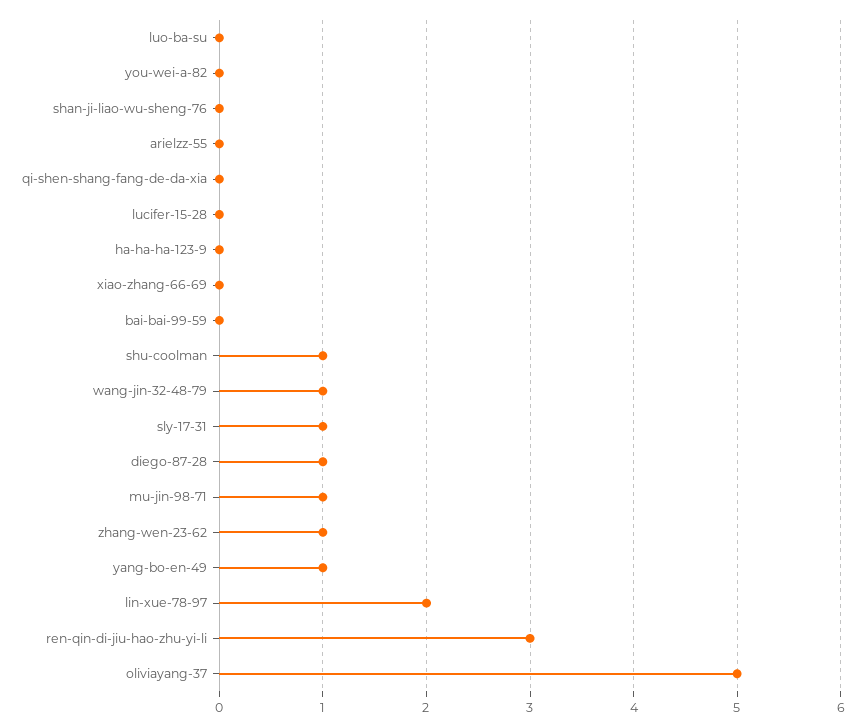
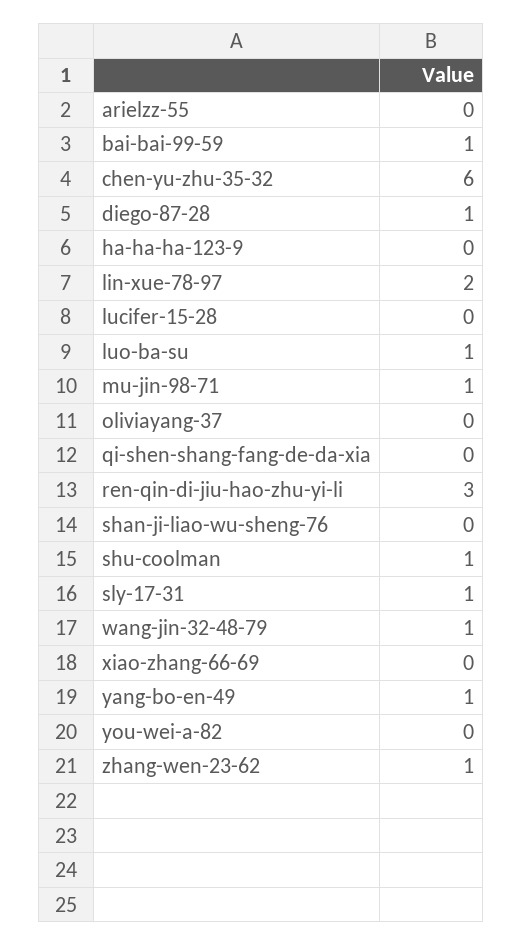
  {
-   "luo-ba-su": 0,
+   "luo-ba-su": 1,
    "you-wei-a-82": 0,
    "shan-ji-liao-wu-sheng-76": 0,
    "arielzz-55": 0,
    "qi-shen-shang-fang-de-da-xia": 0,
    "lucifer-15-28": 0,
    "ha-ha-ha-123-9": 0,
    "xiao-zhang-66-69": 0,
-   "bai-bai-99-59": 0,
+   "bai-bai-99-59": 1,
    "shu-coolman": 1,
    "wang-jin-32-48-79": 1,
    "sly-17-31": 1,
    "diego-87-28": 1,
    "mu-jin-98-71": 1,
    "zhang-wen-23-62": 1,
    "yang-bo-en-49": 1,
    "lin-xue-78-97": 2,
    "ren-qin-di-jiu-hao-zhu-yi-li": 3,
-   "oliviayang-37": 5
+   "oliviayang-37": 0,
+   "chen-yu-zhu-35-32": 6
  }

